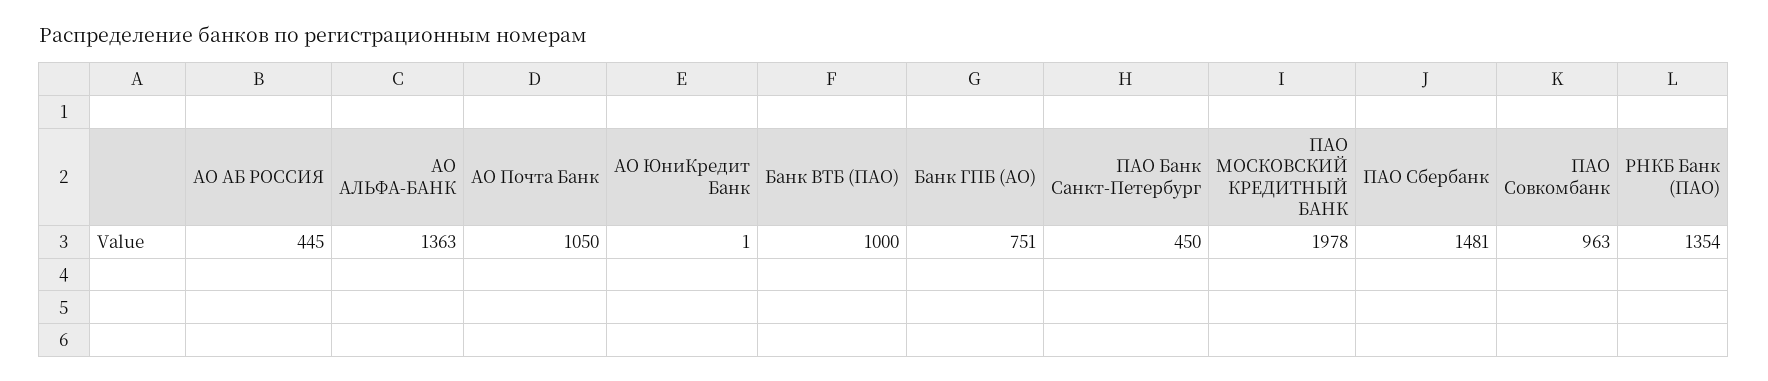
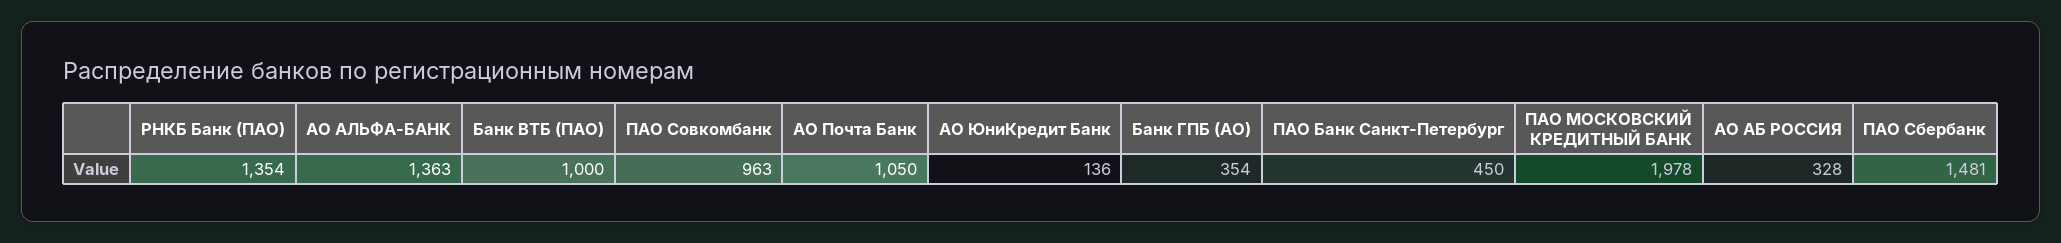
  {
-   "АО АБ РОССИЯ": 445,
+   "АО АБ РОССИЯ": 328,
    "АО АЛЬФА-БАНК": 1363,
    "АО Почта Банк": 1050,
-   "АО ЮниКредит Банк": 1,
+   "АО ЮниКредит Банк": 136,
    "Банк ВТБ (ПАО)": 1000,
-   "Банк ГПБ (АО)": 751,
+   "Банк ГПБ (АО)": 354,
    "ПАО Банк Санкт-Петербург": 450,
    "ПАО МОСКОВСКИЙ КРЕДИТНЫЙ БАНК": 1978,
    "ПАО Сбербанк": 1481,
    "ПАО Совкомбанк": 963,
    "РНКБ Банк (ПАО)": 1354
  }

